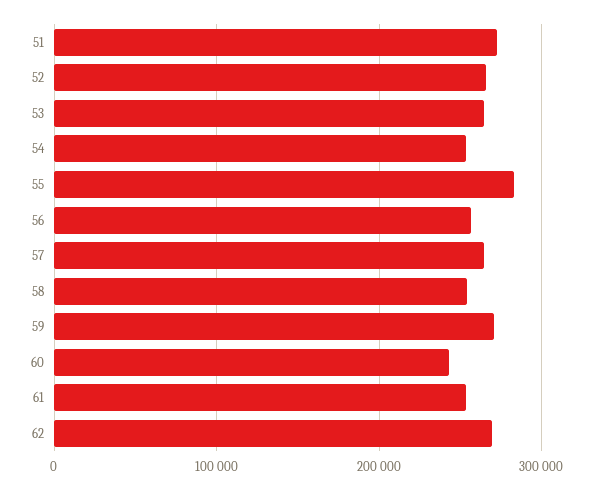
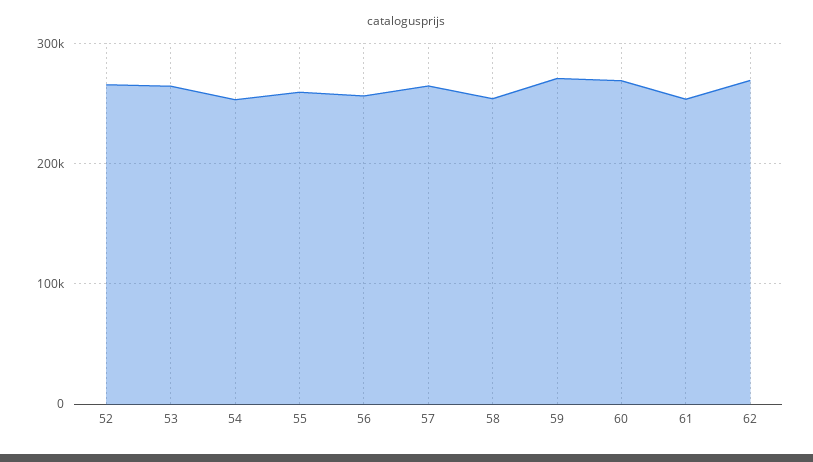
  {
-   "51": 270000,
    "52": 270000,
    "53": 260000,
    "54": 250000,
-   "55": 280000,
+   "55": 260000,
    "56": 260000,
    "57": 260000,
    "58": 250000,
    "59": 270000,
-   "60": 240000,
+   "60": 270000,
    "61": 250000,
    "62": 270000
  }

